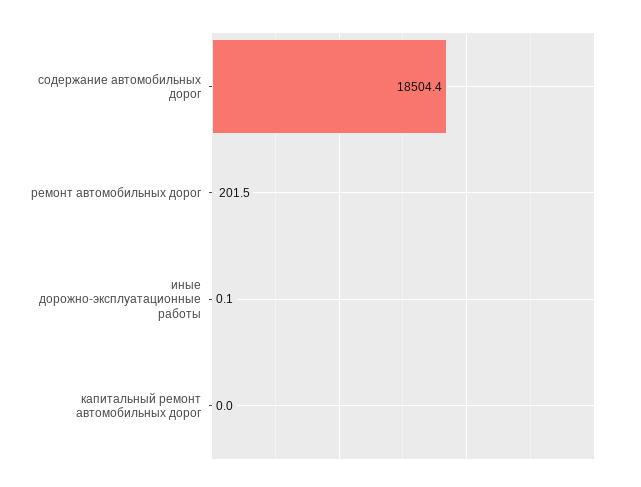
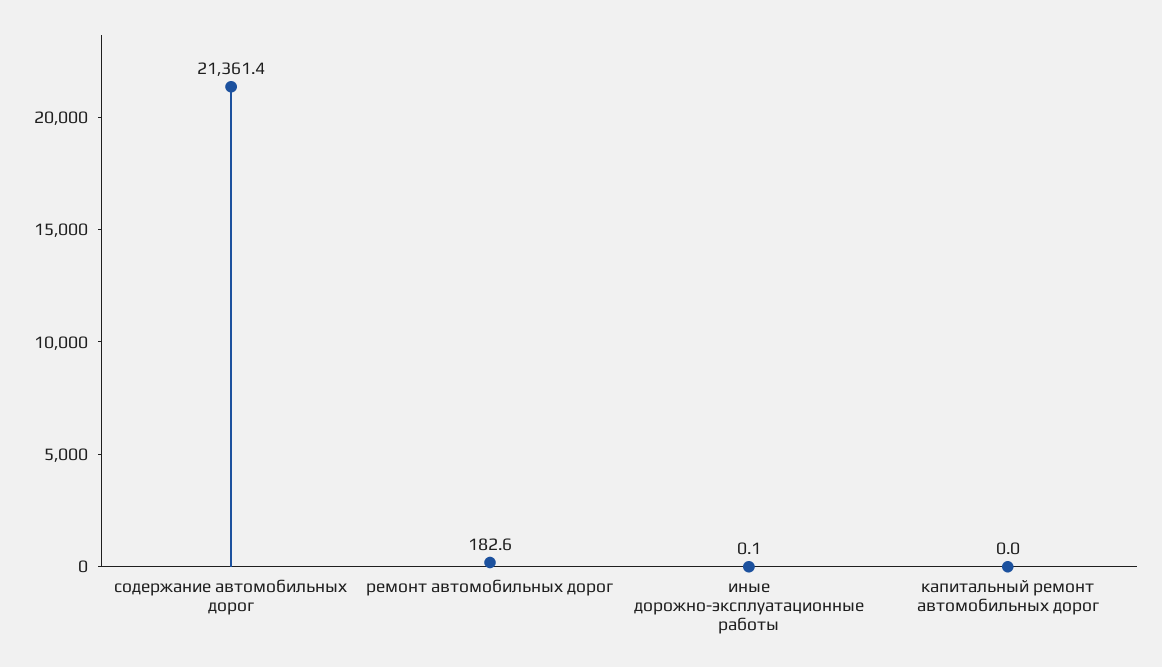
  {
-   "содержание автомобильных дорог": 18504.4,
+   "содержание автомобильных дорог": 21361.4,
-   "ремонт автомобильных дорог": 201.5,
+   "ремонт автомобильных дорог": 182.6,
    "иные дорожно-эксплуатационные работы": 0.1,
    "капитальный ремонт автомобильных дорог": 0
  }

